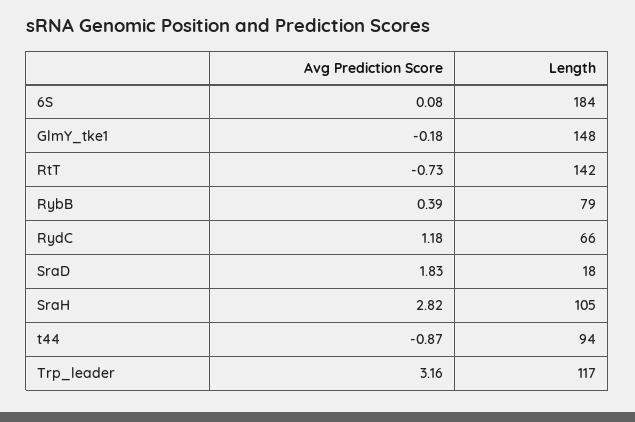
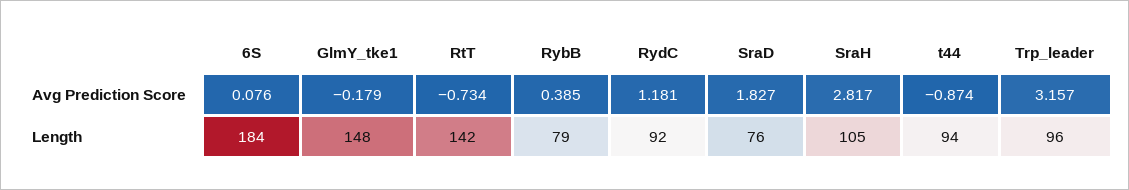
  {
    "Avg Prediction Score": {
      "6S": 0.076,
      "GlmY_tke1": -0.179,
      "RtT": -0.734,
      "RybB": 0.385,
      "RydC": 1.181,
      "SraD": 1.827,
      "SraH": 2.817,
      "t44": -0.874,
      "Trp_leader": 3.157
    },
    "Length": {
      "6S": 184,
      "GlmY_tke1": 148,
      "RtT": 142,
      "RybB": 79,
-     "RydC": 66,
+     "RydC": 92,
-     "SraD": 18,
+     "SraD": 76,
      "SraH": 105,
      "t44": 94,
-     "Trp_leader": 117
+     "Trp_leader": 96
    }
  }

